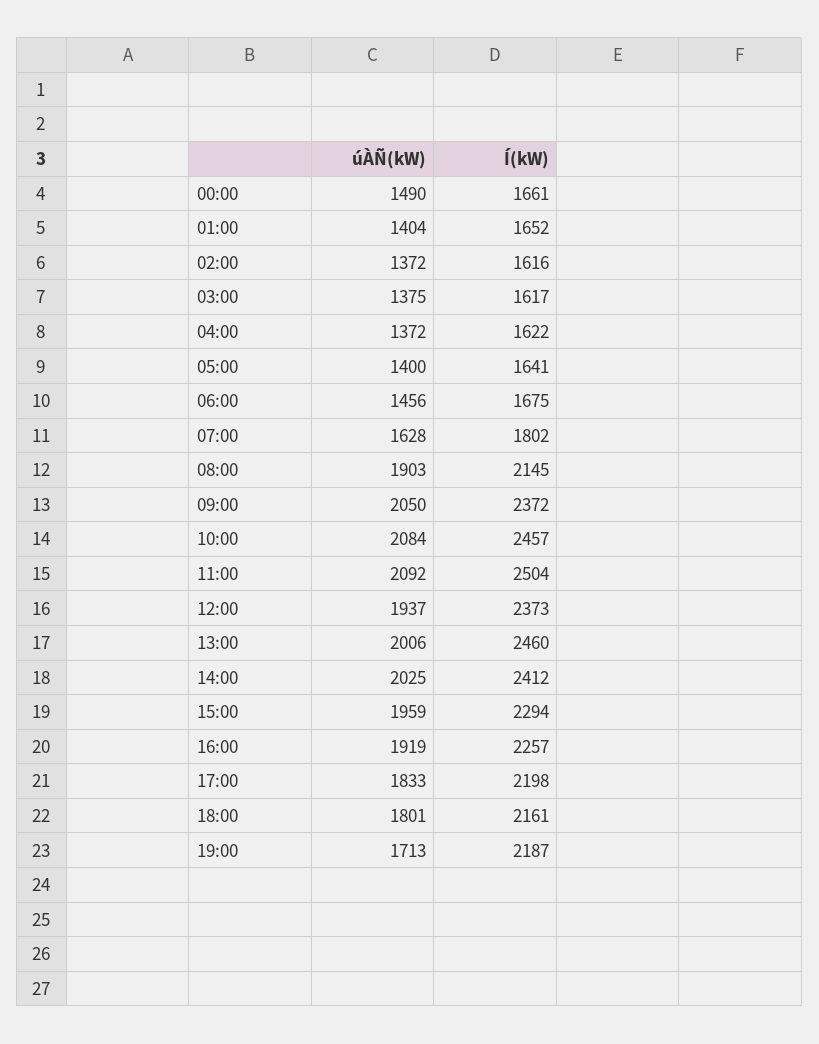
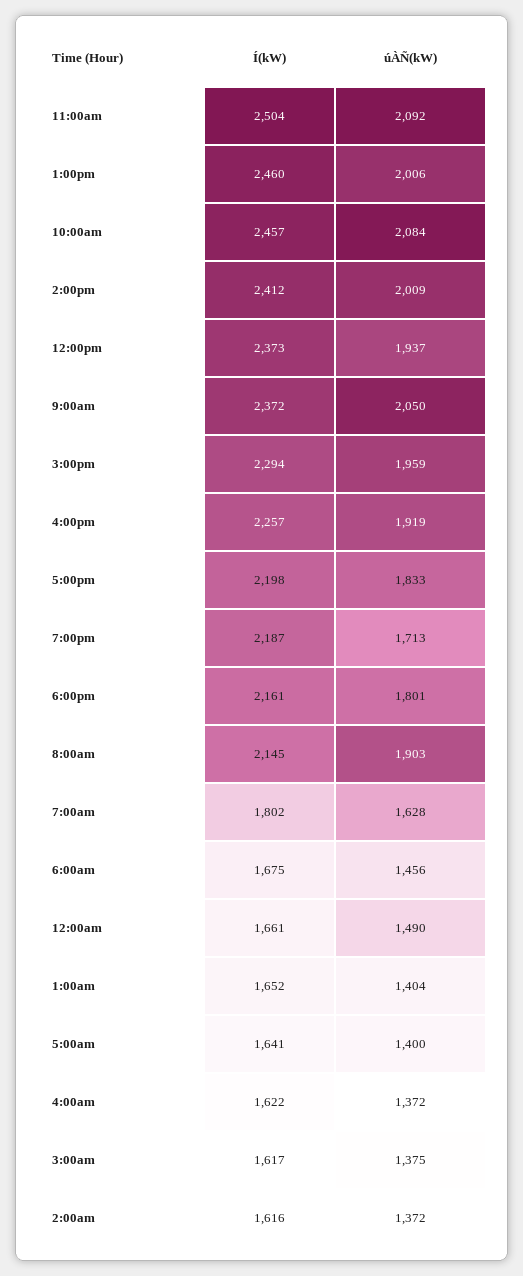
  {
    "úÀÑ(kW)": {
      "00:00": 1490,
      "01:00": 1404,
      "02:00": 1372,
      "03:00": 1375,
      "04:00": 1372,
      "05:00": 1400,
      "06:00": 1456,
      "07:00": 1628,
      "08:00": 1903,
      "09:00": 2050,
      "10:00": 2084,
      "11:00": 2092,
      "12:00": 1937,
      "13:00": 2006,
-     "14:00": 2025,
+     "14:00": 2009,
      "15:00": 1959,
      "16:00": 1919,
      "17:00": 1833,
      "18:00": 1801,
      "19:00": 1713
    },
    "Í(kW)": {
      "00:00": 1661,
      "01:00": 1652,
      "02:00": 1616,
      "03:00": 1617,
      "04:00": 1622,
      "05:00": 1641,
      "06:00": 1675,
      "07:00": 1802,
      "08:00": 2145,
      "09:00": 2372,
      "10:00": 2457,
      "11:00": 2504,
      "12:00": 2373,
      "13:00": 2460,
      "14:00": 2412,
      "15:00": 2294,
      "16:00": 2257,
      "17:00": 2198,
      "18:00": 2161,
      "19:00": 2187
    }
  }

